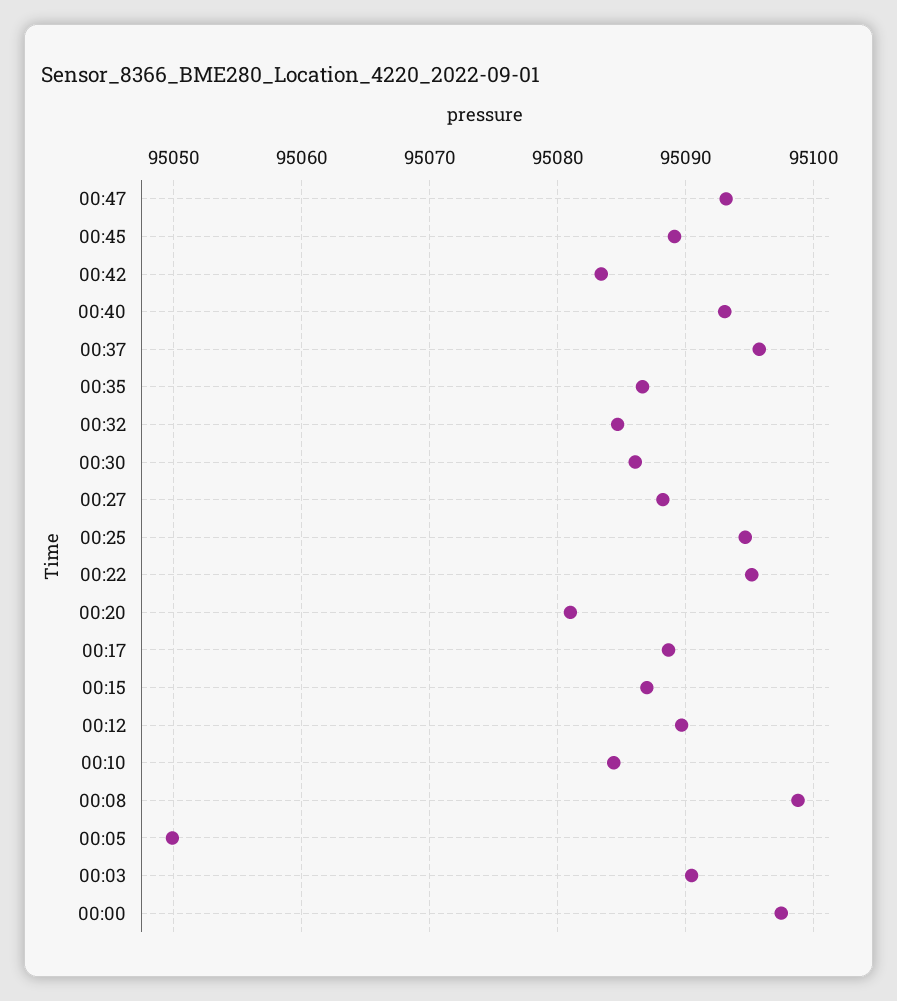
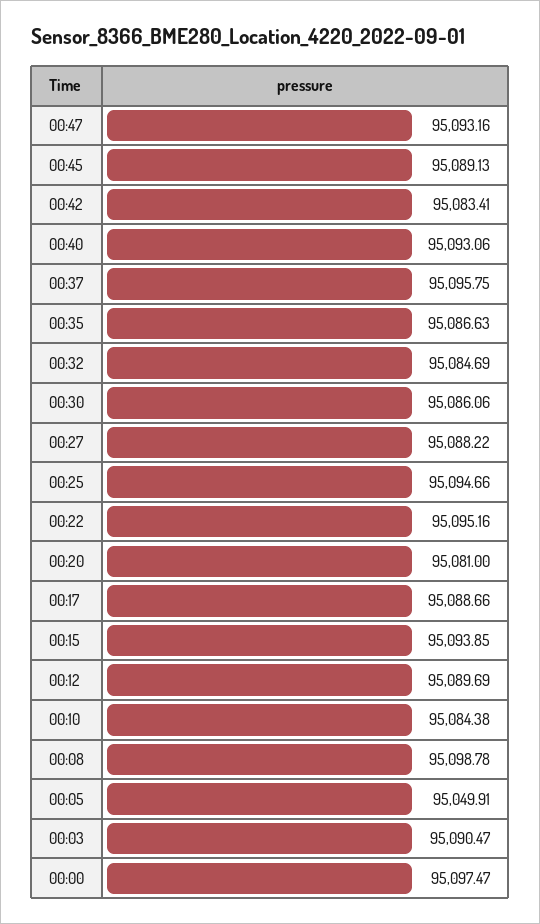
  {
    "00:47": 95093.16,
    "00:45": 95089.13,
    "00:42": 95083.41,
    "00:40": 95093.06,
    "00:37": 95095.75,
    "00:35": 95086.63,
    "00:32": 95084.69,
    "00:30": 95086.06,
    "00:27": 95088.22,
    "00:25": 95094.66,
    "00:22": 95095.16,
    "00:20": 95081,
    "00:17": 95088.66,
-   "00:15": 95087,
+   "00:15": 95093.85,
    "00:12": 95089.69,
    "00:10": 95084.38,
    "00:08": 95098.78,
    "00:05": 95049.91,
    "00:03": 95090.47,
    "00:00": 95097.47
  }

